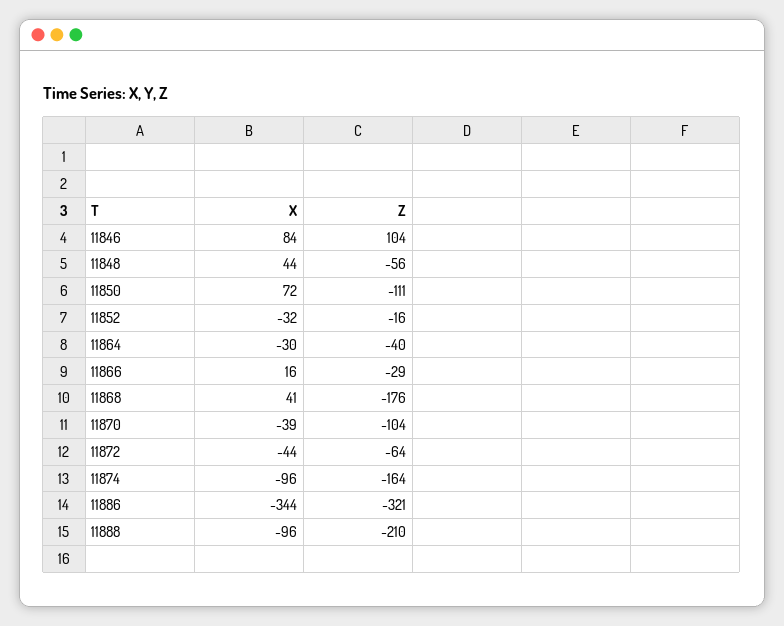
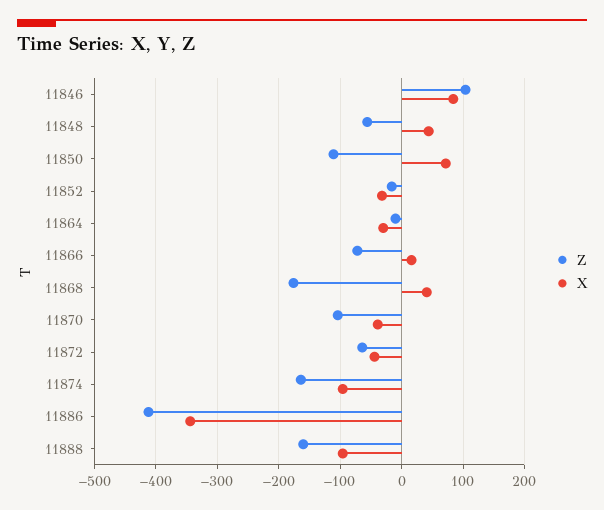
  {
    "X": {
      "11846": 84,
      "11848": 44,
      "11850": 72,
      "11852": -32,
      "11864": -30,
      "11866": 16,
      "11868": 41,
      "11870": -39,
      "11872": -44,
      "11874": -96,
      "11886": -344,
      "11888": -96
    },
    "Z": {
      "11846": 104,
      "11848": -56,
      "11850": -111,
      "11852": -16,
-     "11864": -40,
+     "11864": -10,
-     "11866": -29,
+     "11866": -70,
      "11868": -176,
      "11870": -104,
      "11872": -64,
      "11874": -164,
-     "11886": -321,
+     "11886": -410,
-     "11888": -210
+     "11888": -160
    }
  }

